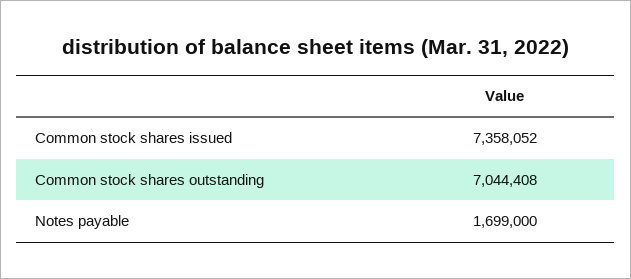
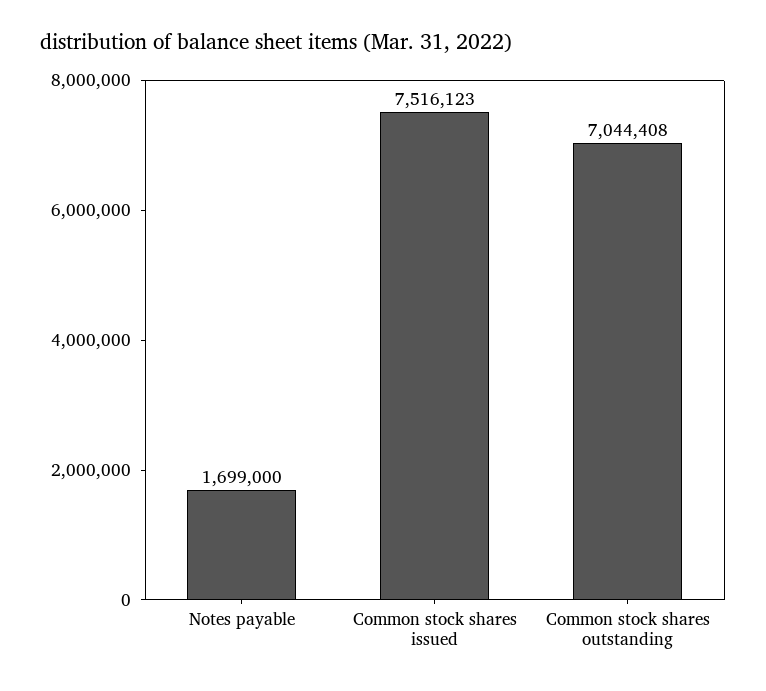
  {
-   "Common stock shares issued": 7358052,
+   "Common stock shares issued": 7516123,
    "Common stock shares outstanding": 7044408,
    "Notes payable": 1699000
  }

